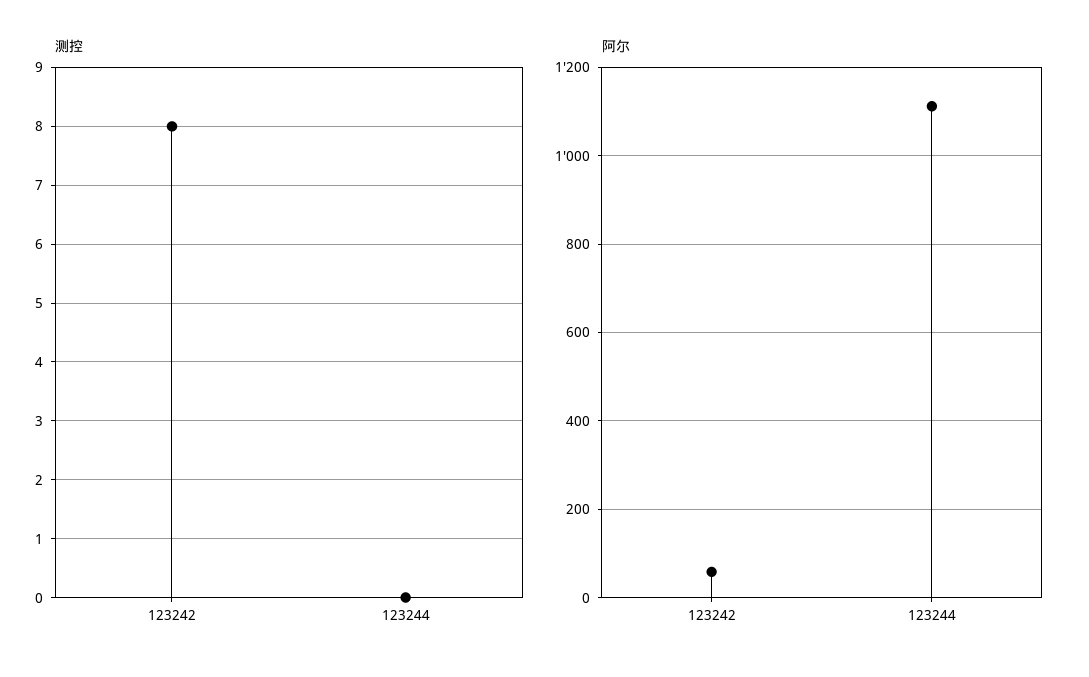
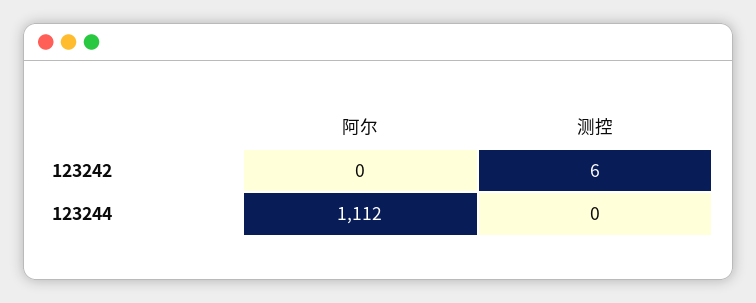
  {
    "测控": {
-     "123242": 8,
+     "123242": 6,
      "123244": 0
    },
    "阿尔": {
-     "123242": 60,
+     "123242": 0,
      "123244": 1112
    }
  }

